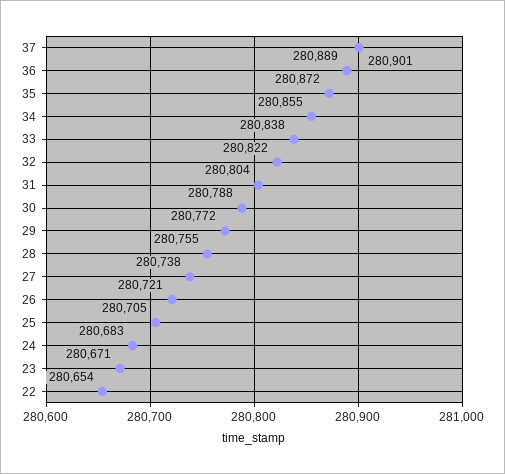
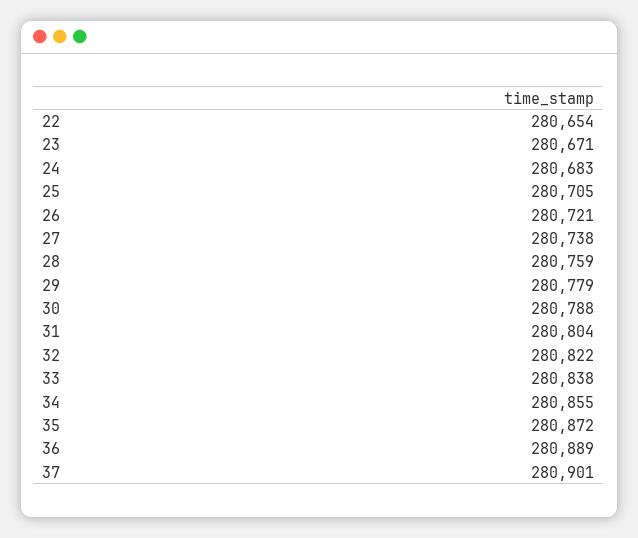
  {
    "37": 280901,
    "36": 280889,
    "35": 280872,
    "34": 280855,
    "33": 280838,
    "32": 280822,
    "31": 280804,
    "30": 280788,
-   "29": 280772,
+   "29": 280779,
-   "28": 280755,
+   "28": 280759,
    "27": 280738,
    "26": 280721,
    "25": 280705,
    "24": 280683,
    "23": 280671,
    "22": 280654
  }

